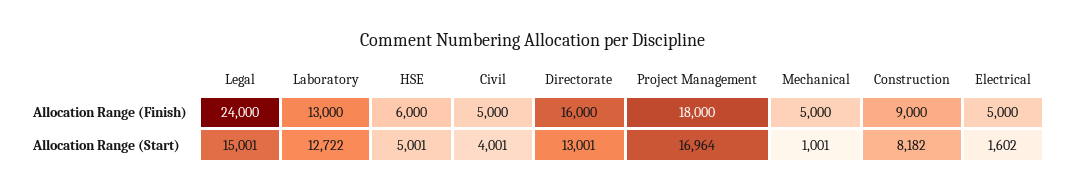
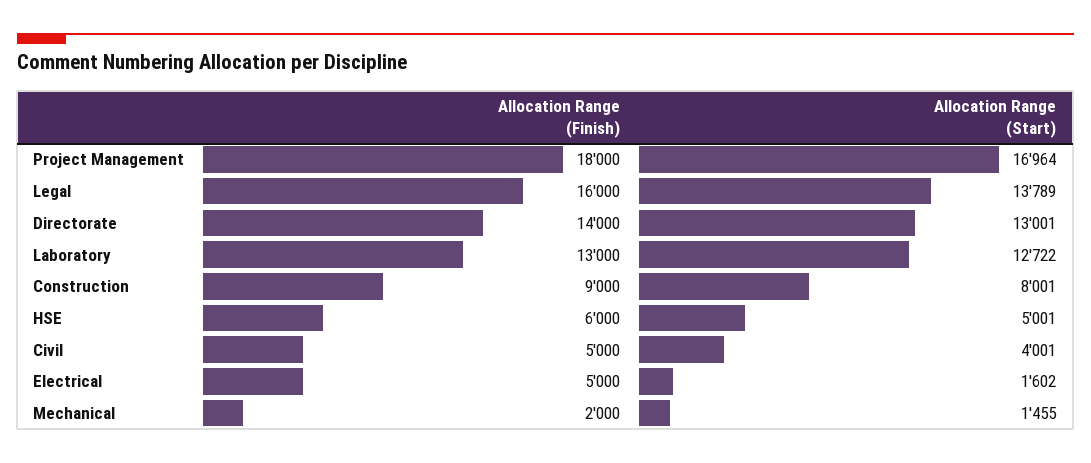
  {
    "Legal": {
-     "Allocation Range (Finish)": 24000,
+     "Allocation Range (Finish)": 16000,
-     "Allocation Range (Start)": 15001
+     "Allocation Range (Start)": 13789
    },
    "Laboratory": {
      "Allocation Range (Finish)": 13000,
      "Allocation Range (Start)": 12722
    },
    "HSE": {
      "Allocation Range (Finish)": 6000,
      "Allocation Range (Start)": 5001
    },
    "Civil": {
      "Allocation Range (Finish)": 5000,
      "Allocation Range (Start)": 4001
    },
    "Directorate": {
-     "Allocation Range (Finish)": 16000,
+     "Allocation Range (Finish)": 14000,
      "Allocation Range (Start)": 13001
    },
    "Project Management": {
      "Allocation Range (Finish)": 18000,
      "Allocation Range (Start)": 16964
    },
    "Mechanical": {
-     "Allocation Range (Finish)": 5000,
+     "Allocation Range (Finish)": 2000,
-     "Allocation Range (Start)": 1001
+     "Allocation Range (Start)": 1455
    },
    "Construction": {
      "Allocation Range (Finish)": 9000,
-     "Allocation Range (Start)": 8182
+     "Allocation Range (Start)": 8001
    },
    "Electrical": {
      "Allocation Range (Finish)": 5000,
      "Allocation Range (Start)": 1602
    }
  }

